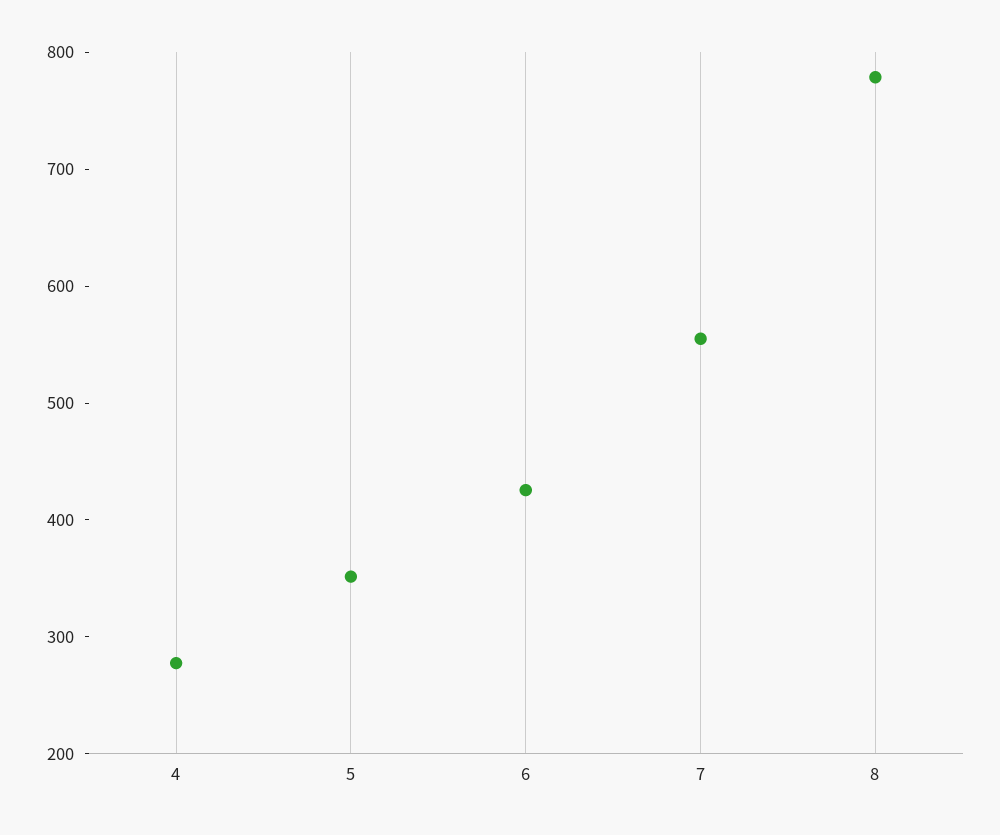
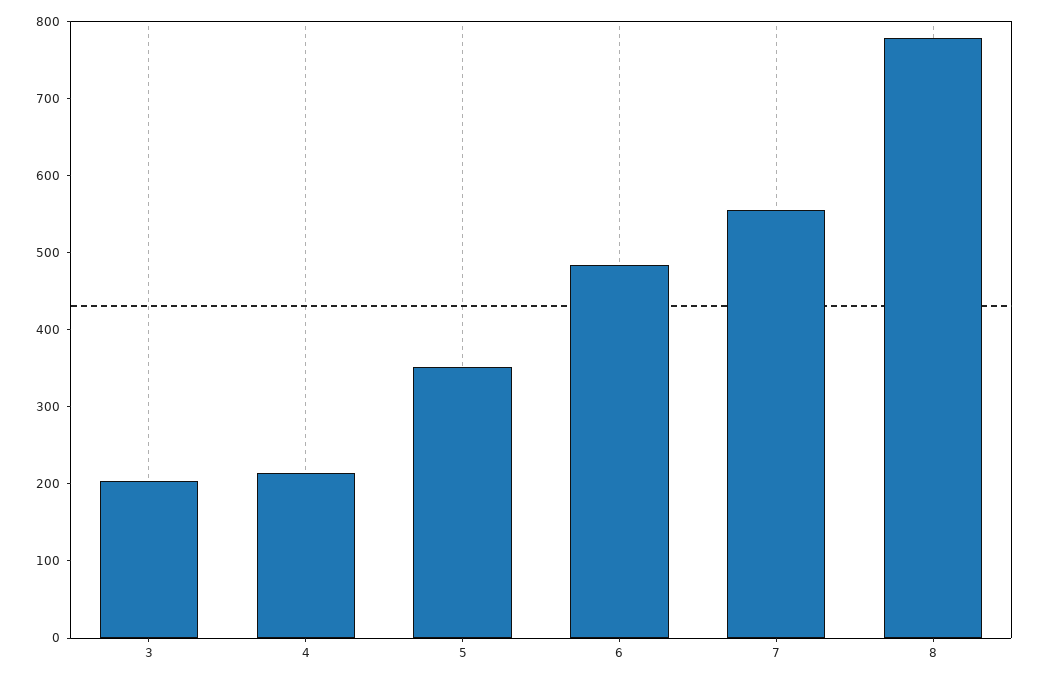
  {
-   "4": 280,
+   "4": 220,
    "5": 360,
-   "6": 420,
+   "6": 480,
    "7": 560,
-   "8": 780
+   "8": 780,
+   "3": 200
  }

